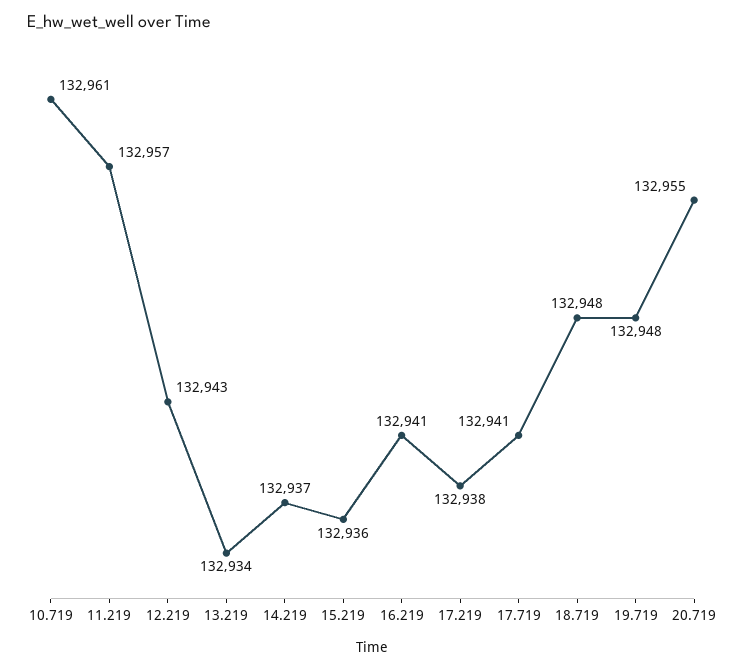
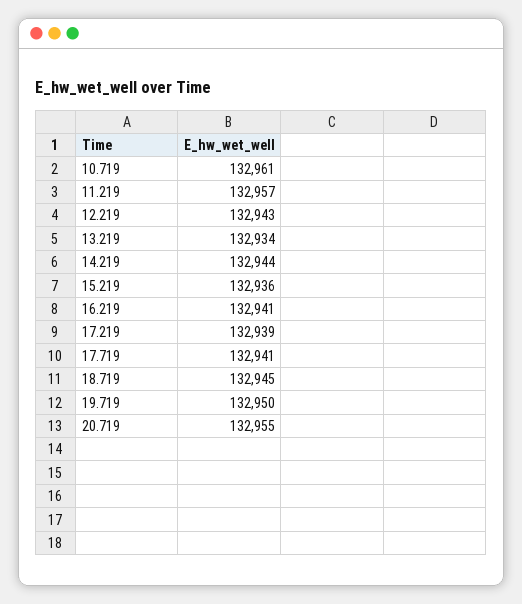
  {
    "10.719": 132961,
    "11.219": 132957,
    "12.219": 132943,
    "13.219": 132934,
-   "14.219": 132937,
+   "14.219": 132944,
    "15.219": 132936,
    "16.219": 132941,
-   "17.219": 132938,
+   "17.219": 132939,
    "17.719": 132941,
-   "18.719": 132948,
+   "18.719": 132945,
-   "19.719": 132948,
+   "19.719": 132950,
    "20.719": 132955
  }

